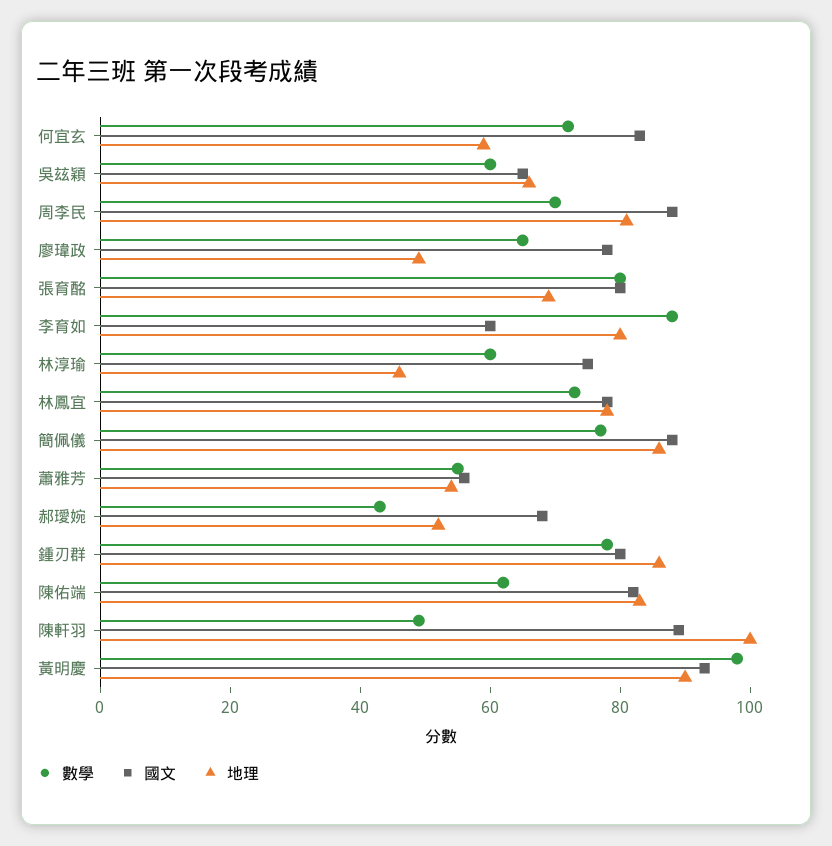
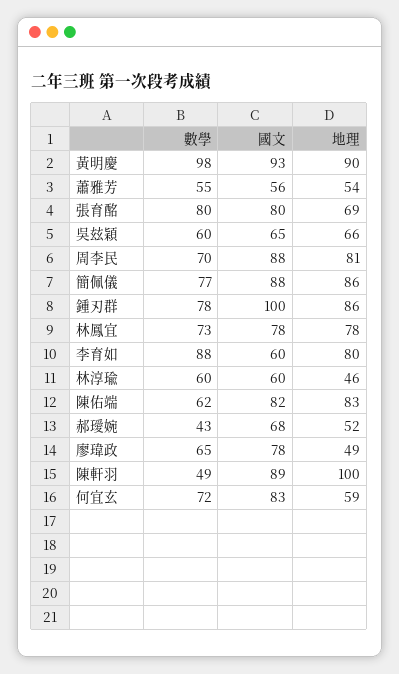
  {
    "數學": {
      "何宜玄": 72,
      "吳玆穎": 60,
      "周李民": 70,
      "廖瑋政": 65,
      "張育酩": 80,
      "李育如": 88,
      "林淳瑜": 60,
      "林鳳宜": 73,
      "簡佩儀": 77,
      "蕭雅芳": 55,
      "郝璦婉": 43,
      "鍾刃群": 78,
      "陳佑端": 62,
      "陳軒羽": 49,
      "黃明慶": 98
    },
    "國文": {
      "何宜玄": 83,
      "吳玆穎": 65,
      "周李民": 88,
      "廖瑋政": 78,
      "張育酩": 80,
      "李育如": 60,
-     "林淳瑜": 75,
+     "林淳瑜": 60,
      "林鳳宜": 78,
      "簡佩儀": 88,
      "蕭雅芳": 56,
      "郝璦婉": 68,
-     "鍾刃群": 80,
+     "鍾刃群": 100,
      "陳佑端": 82,
      "陳軒羽": 89,
      "黃明慶": 93
    },
    "地理": {
      "何宜玄": 59,
      "吳玆穎": 66,
      "周李民": 81,
      "廖瑋政": 49,
      "張育酩": 69,
      "李育如": 80,
      "林淳瑜": 46,
      "林鳳宜": 78,
      "簡佩儀": 86,
      "蕭雅芳": 54,
      "郝璦婉": 52,
      "鍾刃群": 86,
      "陳佑端": 83,
      "陳軒羽": 100,
      "黃明慶": 90
    }
  }

